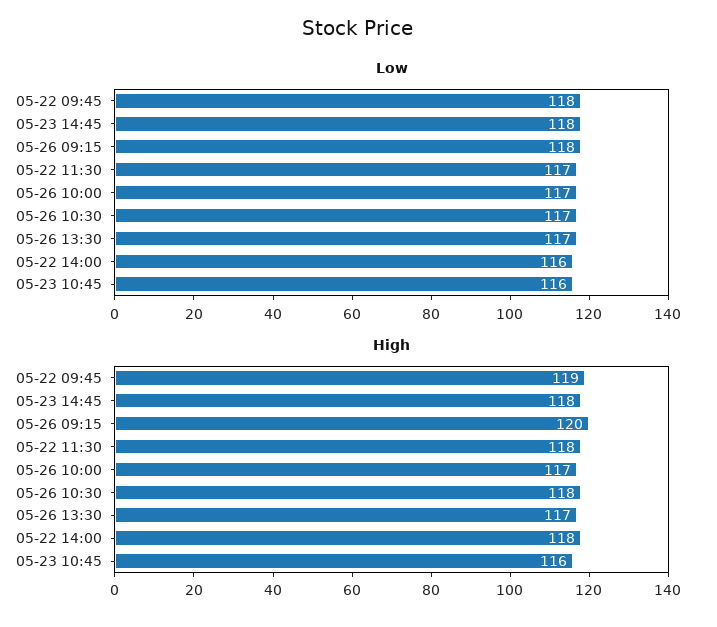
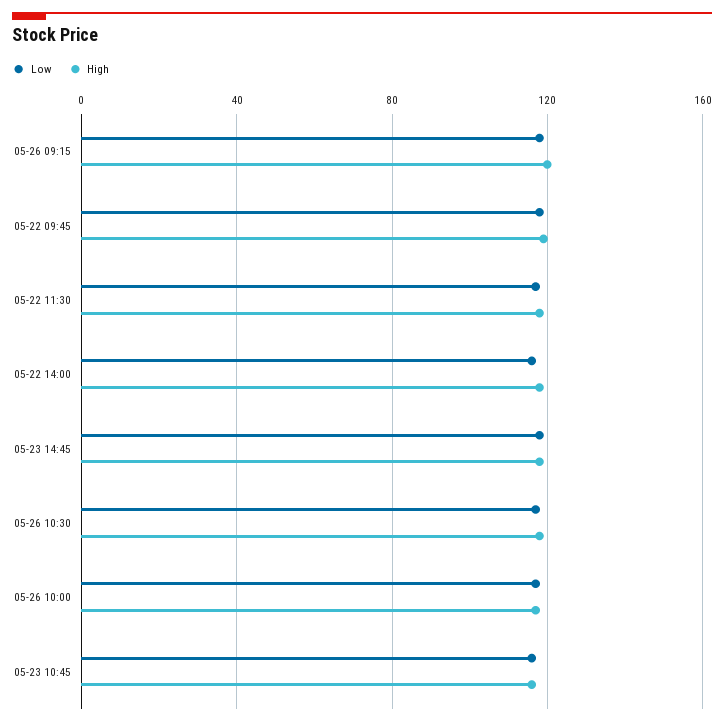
  {
    "Low": {
      "05-22 09:45": 118,
      "05-23 14:45": 118,
      "05-26 09:15": 118,
      "05-22 11:30": 117,
      "05-26 10:00": 117,
      "05-26 10:30": 117,
-     "05-26 13:30": 117,
      "05-22 14:00": 116,
      "05-23 10:45": 116
    },
    "High": {
      "05-22 09:45": 119,
      "05-23 14:45": 118,
      "05-26 09:15": 120,
      "05-22 11:30": 118,
      "05-26 10:00": 117,
      "05-26 10:30": 118,
-     "05-26 13:30": 117,
      "05-22 14:00": 118,
      "05-23 10:45": 116
    }
  }

